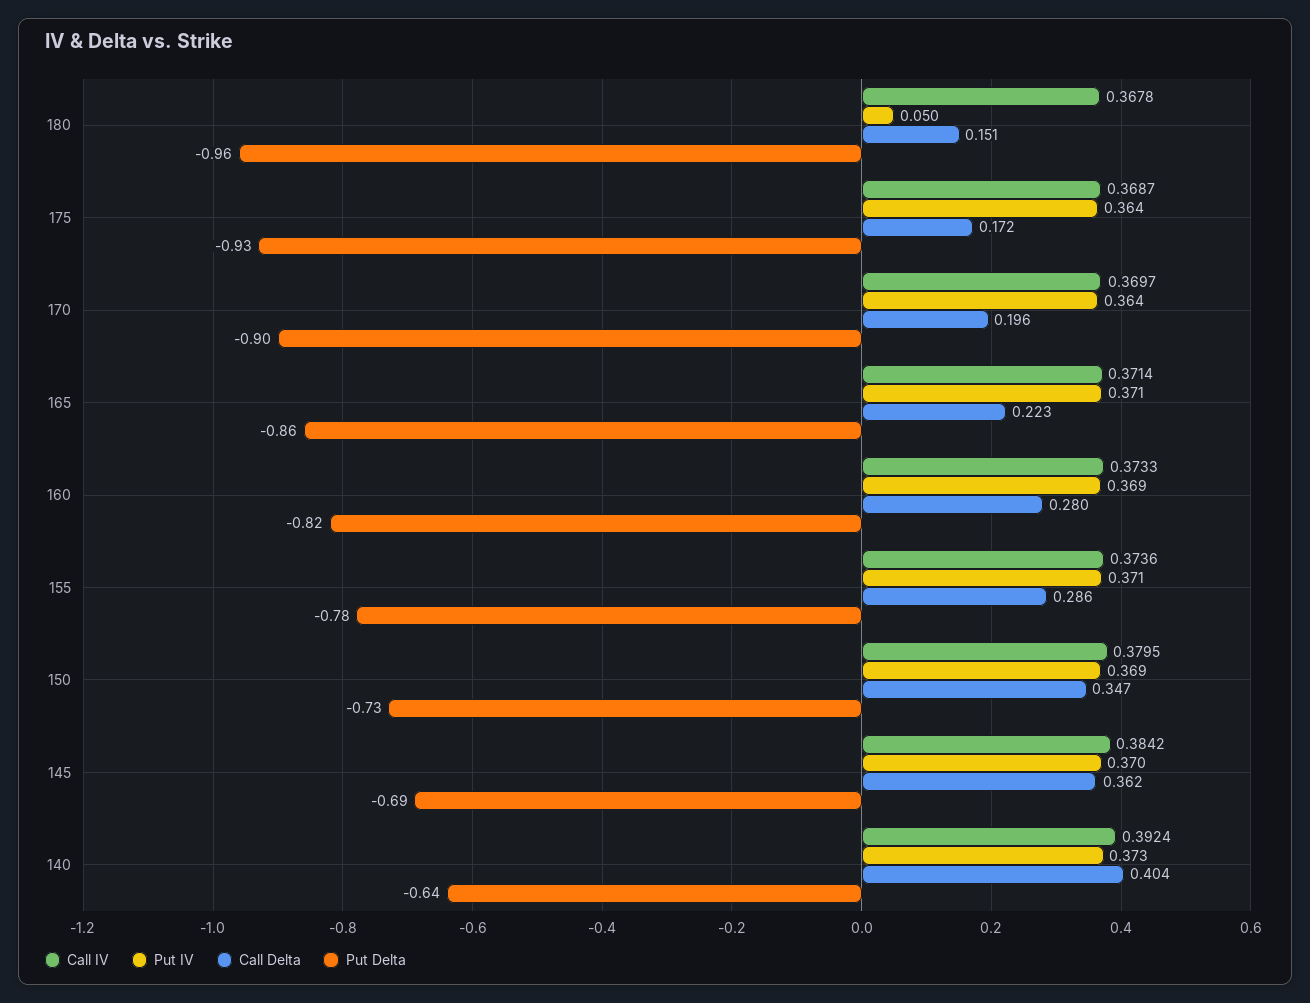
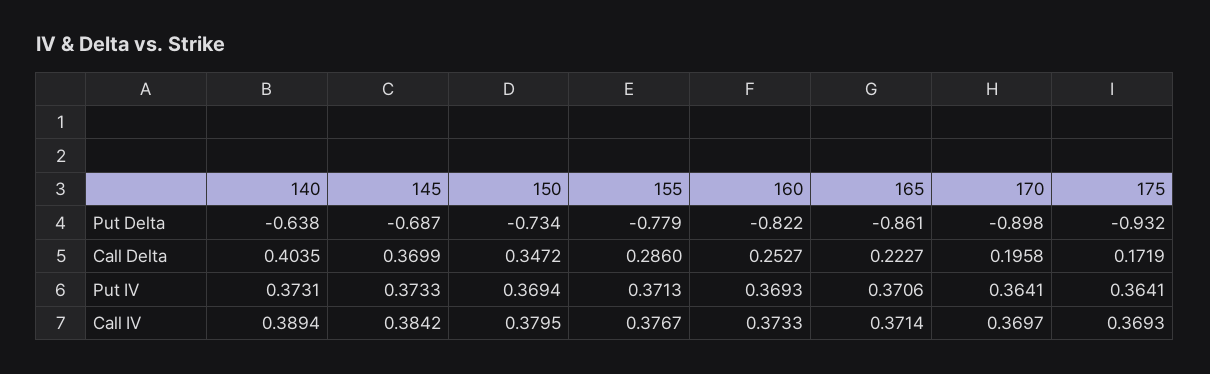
  {
    "Call IV": {
-     "180": 0.3678,
-     "175": 0.3687,
+     "175": 0.3693,
      "170": 0.3697,
      "165": 0.3714,
      "160": 0.3733,
-     "155": 0.3736,
+     "155": 0.3767,
      "150": 0.3795,
      "145": 0.3842,
-     "140": 0.3924
+     "140": 0.3894
    },
    "Put IV": {
-     "180": 0.05,
      "175": 0.3641,
      "170": 0.3641,
      "165": 0.3706,
      "160": 0.3693,
      "155": 0.3713,
      "150": 0.3694,
-     "145": 0.37,
+     "145": 0.3733,
      "140": 0.3731
    },
    "Call Delta": {
-     "180": 0.151,
      "175": 0.1719,
      "170": 0.1958,
      "165": 0.2227,
-     "160": 0.28,
+     "160": 0.2527,
      "155": 0.286,
      "150": 0.3472,
-     "145": 0.362,
+     "145": 0.3699,
      "140": 0.4035
    },
    "Put Delta": {
-     "180": -0.96,
      "175": -0.932,
      "170": -0.898,
      "165": -0.861,
      "160": -0.822,
      "155": -0.779,
      "150": -0.734,
      "145": -0.687,
      "140": -0.638
    }
  }

